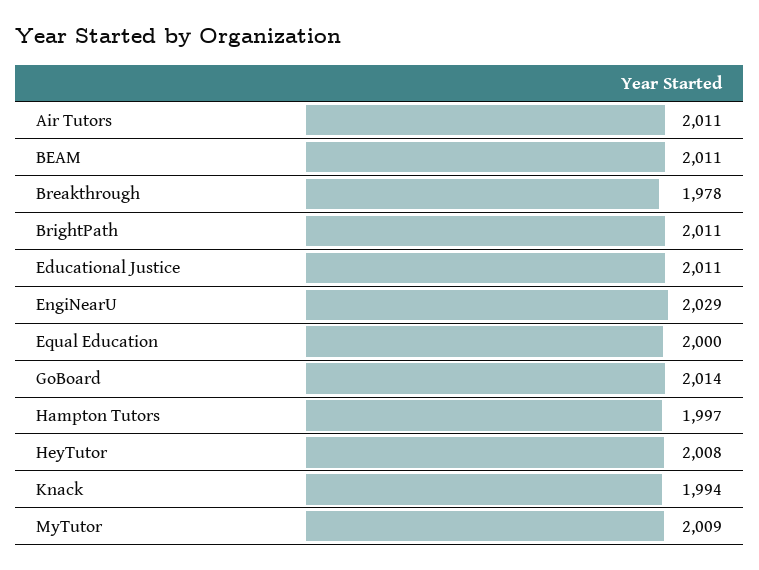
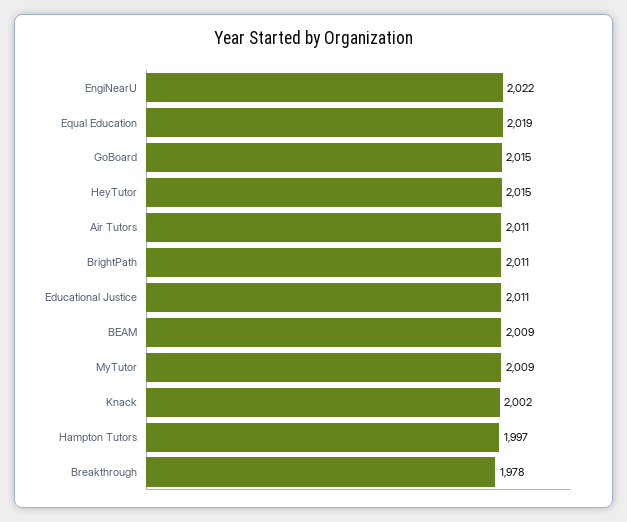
  {
    "Air Tutors": 2011,
-   "BEAM": 2011,
+   "BEAM": 2009,
    "Breakthrough": 1978,
    "BrightPath": 2011,
    "Educational Justice": 2011,
-   "EngiNearU": 2029,
+   "EngiNearU": 2022,
-   "Equal Education": 2000,
+   "Equal Education": 2019,
-   "GoBoard": 2014,
+   "GoBoard": 2015,
    "Hampton Tutors": 1997,
-   "HeyTutor": 2008,
+   "HeyTutor": 2015,
-   "Knack": 1994,
+   "Knack": 2002,
    "MyTutor": 2009
  }

